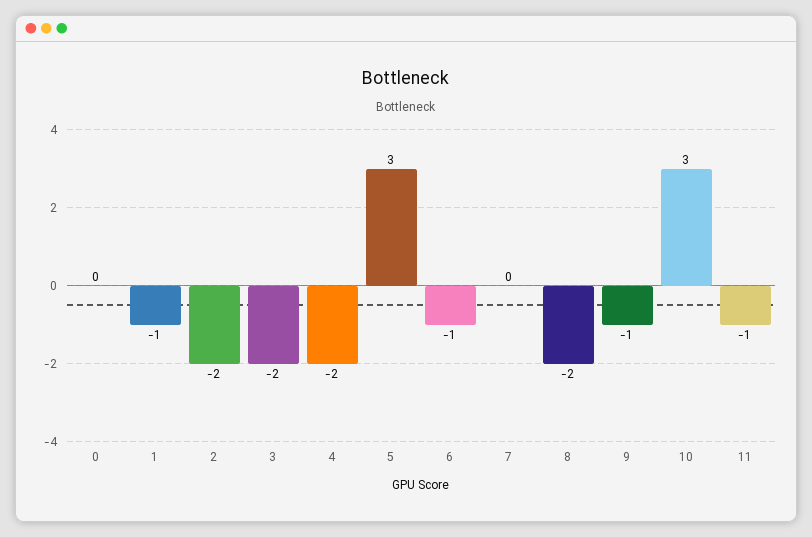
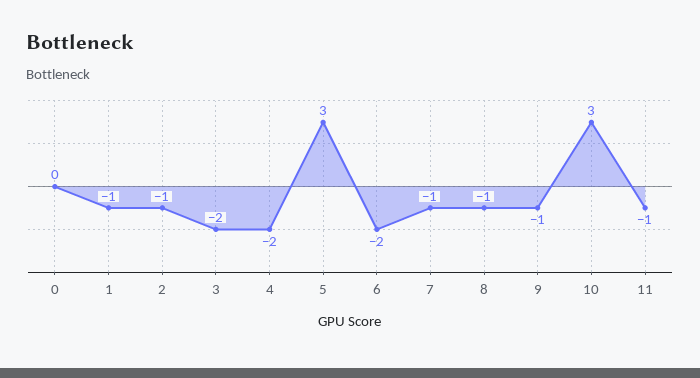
  {
    "0": 0,
    "1": -1,
-   "2": -2,
+   "2": -1,
    "3": -2,
    "4": -2,
    "5": 3,
-   "6": -1,
+   "6": -2,
-   "7": 0,
+   "7": -1,
-   "8": -2,
+   "8": -1,
    "9": -1,
    "10": 3,
    "11": -1
  }

